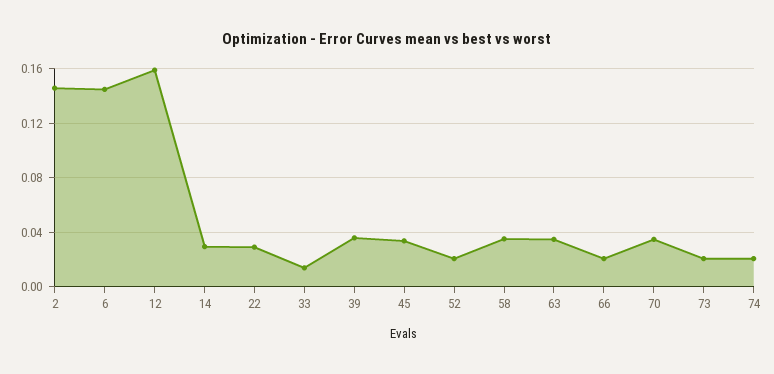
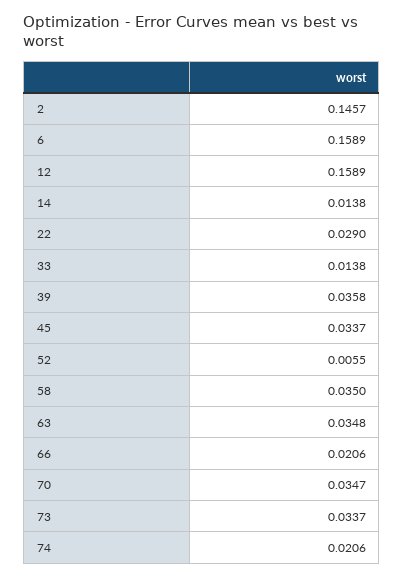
  {
    "2": 0.1457,
-   "6": 0.145,
+   "6": 0.1589,
    "12": 0.1589,
-   "14": 0.03,
+   "14": 0.0138,
    "22": 0.029,
    "33": 0.0138,
    "39": 0.0358,
    "45": 0.0337,
-   "52": 0.02,
+   "52": 0.0055,
    "58": 0.035,
    "63": 0.0348,
    "66": 0.0206,
    "70": 0.0347,
-   "73": 0.02,
+   "73": 0.0337,
    "74": 0.0206
  }

